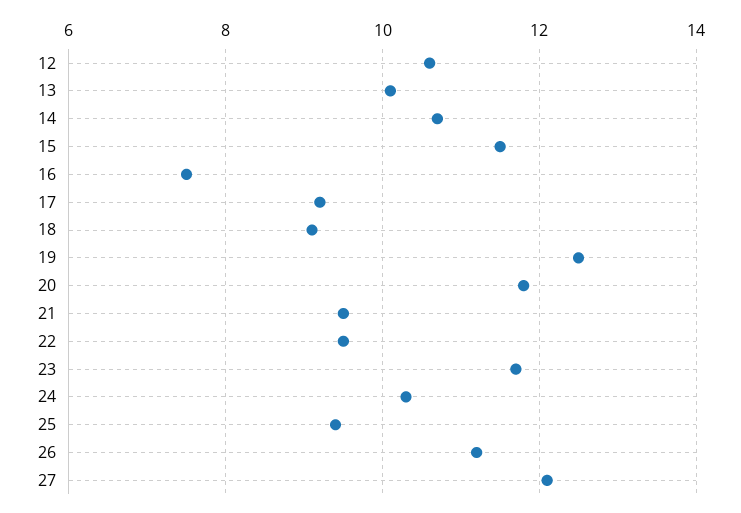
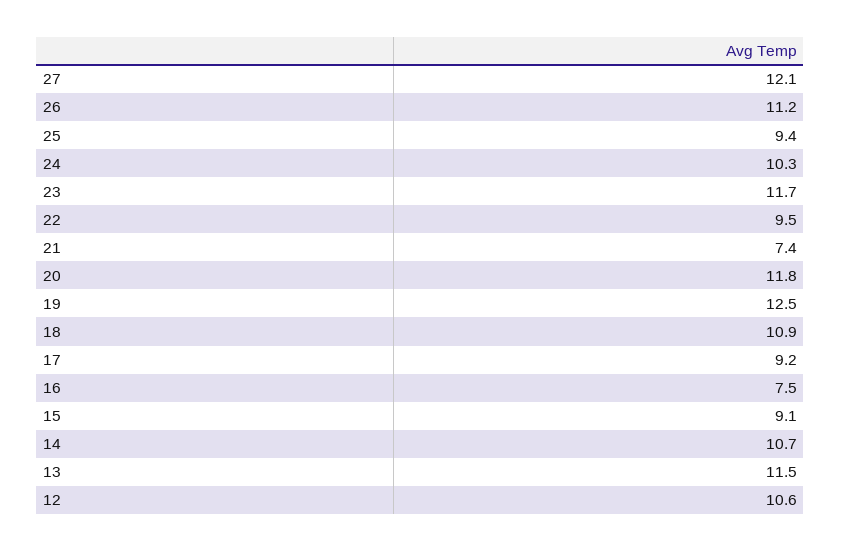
  {
    "12": 10.6,
-   "13": 10,
+   "13": 11.5,
    "14": 10.7,
-   "15": 11.5,
+   "15": 9.1,
    "16": 7.5,
    "17": 9.2,
-   "18": 9,
+   "18": 10.9,
    "19": 12.5,
    "20": 11.8,
-   "21": 9.5,
+   "21": 7.4,
    "22": 9.5,
    "23": 11.7,
    "24": 10.3,
    "25": 9.4,
    "26": 11.2,
    "27": 12.1
  }

